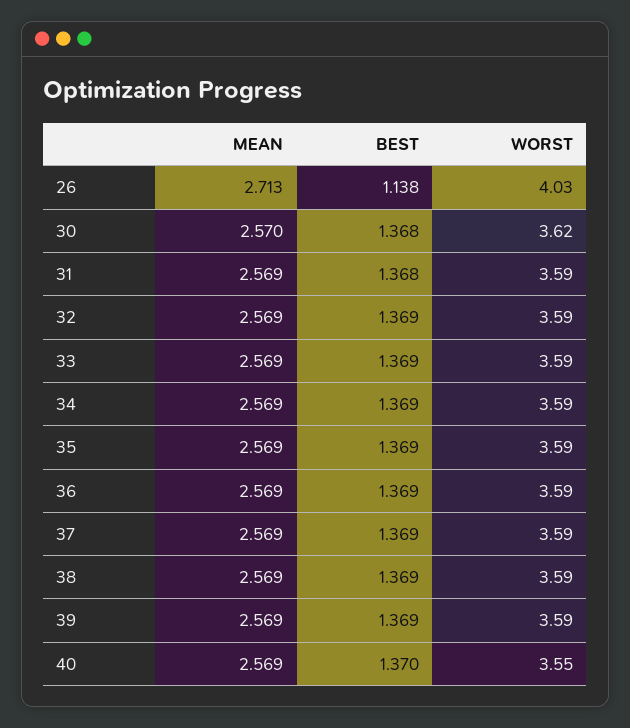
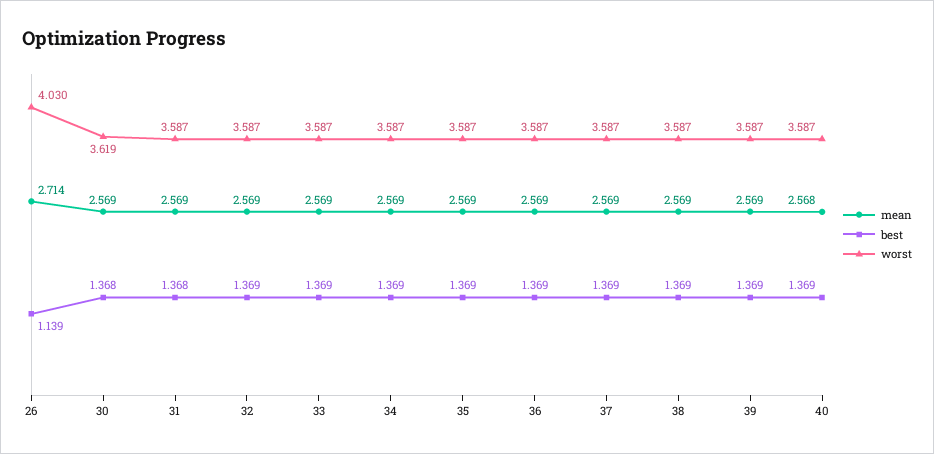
  {
    "MEAN": {
-     "26": 2.713,
+     "26": 2.714,
-     "30": 2.57,
+     "30": 2.569,
      "31": 2.569,
      "32": 2.569,
      "33": 2.569,
      "34": 2.569,
      "35": 2.569,
      "36": 2.569,
      "37": 2.569,
      "38": 2.569,
      "39": 2.569,
-     "40": 2.569
+     "40": 2.568
    },
    "BEST": {
-     "26": 1.138,
+     "26": 1.139,
      "30": 1.368,
      "31": 1.368,
      "32": 1.369,
      "33": 1.369,
      "34": 1.369,
      "35": 1.369,
      "36": 1.369,
      "37": 1.369,
      "38": 1.369,
      "39": 1.369,
-     "40": 1.37
+     "40": 1.369
    },
    "WORST": {
      "26": 4.03,
      "30": 3.619,
      "31": 3.587,
      "32": 3.587,
      "33": 3.587,
      "34": 3.587,
      "35": 3.587,
      "36": 3.587,
      "37": 3.587,
      "38": 3.587,
      "39": 3.587,
-     "40": 3.55
+     "40": 3.587
    }
  }

